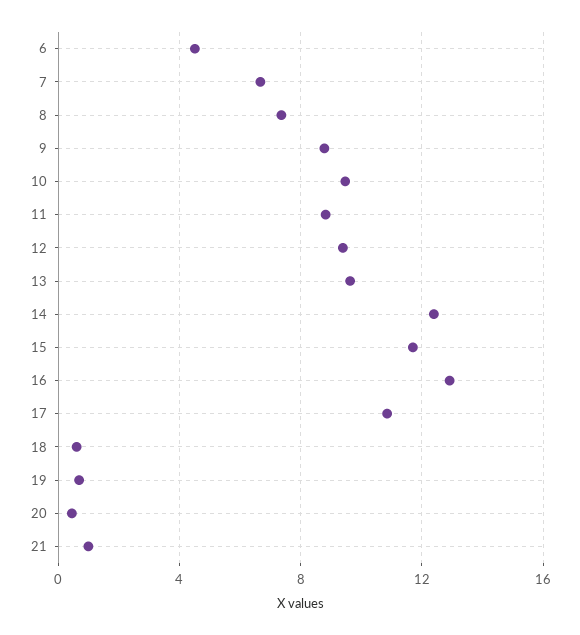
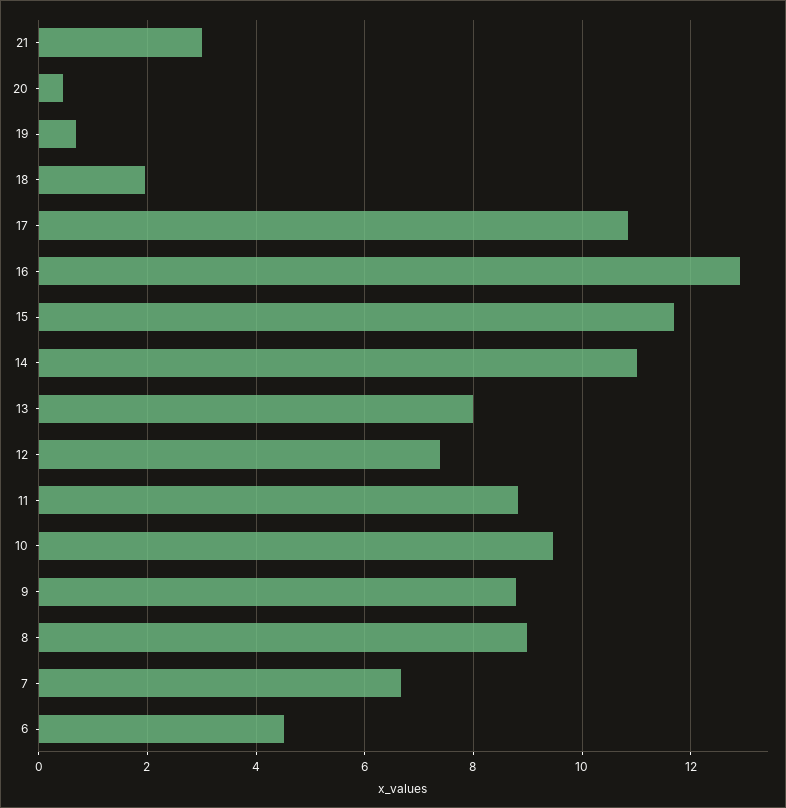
  {
    "6": 4.6,
    "7": 6.6,
-   "8": 7.5,
+   "8": 9,
    "9": 8.8,
    "10": 9.4,
    "11": 8.8,
-   "12": 9.5,
+   "12": 7.4,
-   "13": 9.5,
+   "13": 8,
-   "14": 12.5,
+   "14": 11,
    "15": 11.8,
    "16": 13,
    "17": 10.8,
-   "18": 0.5,
+   "18": 2,
    "19": 0.6,
    "20": 0.4,
-   "21": 1
+   "21": 3
  }

